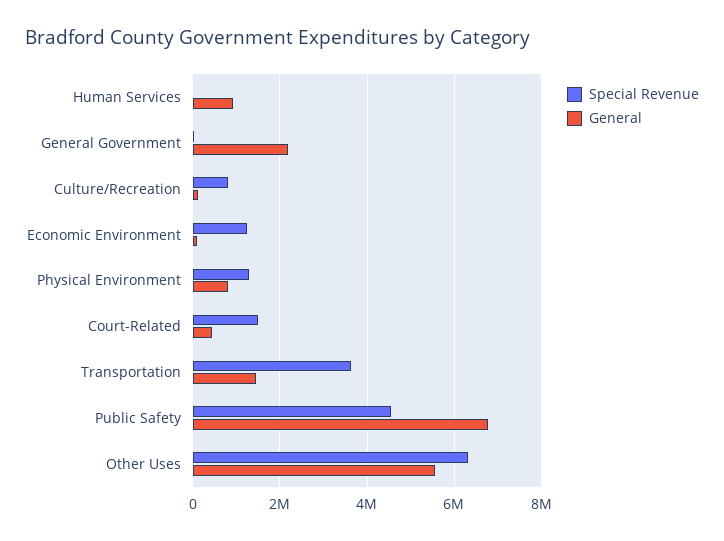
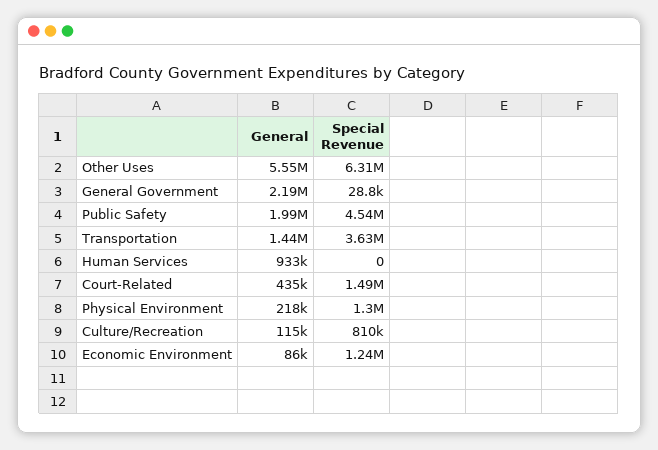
  {
    "Special Revenue": {
      "Human Services": 0,
      "General Government": 28800,
      "Culture/Recreation": 810000,
      "Economic Environment": 1240000,
      "Physical Environment": 1300000,
      "Court-Related": 1490000,
      "Transportation": 3630000,
      "Public Safety": 4540000,
      "Other Uses": 6310000
    },
    "General": {
      "Human Services": 933000,
      "General Government": 2190000,
      "Culture/Recreation": 115000,
      "Economic Environment": 86000,
-     "Physical Environment": 800000,
+     "Physical Environment": 218000,
      "Court-Related": 435000,
      "Transportation": 1440000,
-     "Public Safety": 6800000,
+     "Public Safety": 1990000,
      "Other Uses": 5550000
    }
  }

